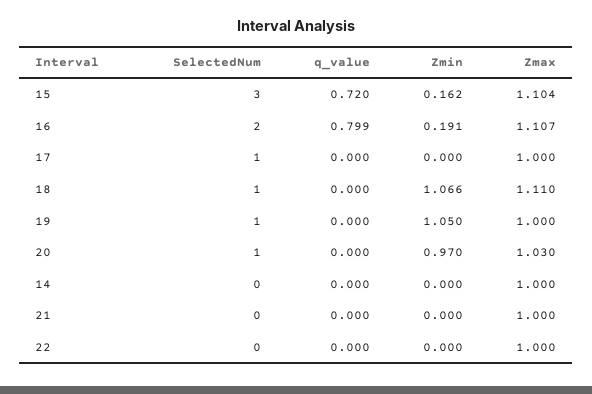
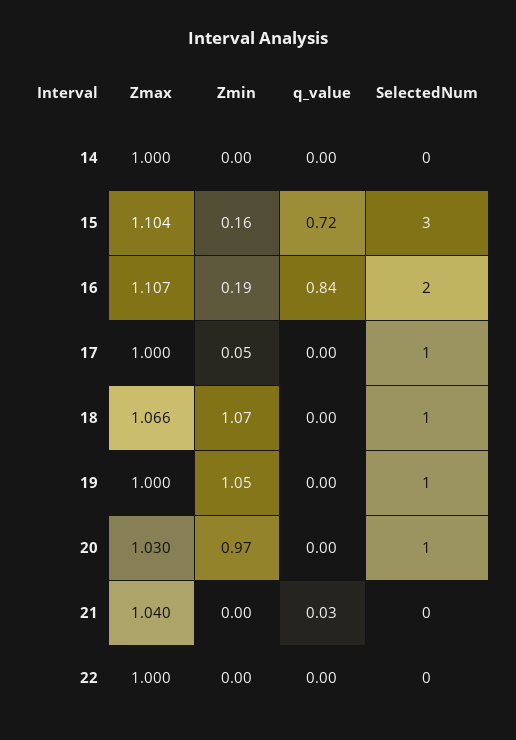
  {
    "SelectedNum": {
      "15": 3,
      "16": 2,
      "17": 1,
      "18": 1,
      "19": 1,
      "20": 1,
      "14": 0,
      "21": 0,
      "22": 0
    },
    "q_value": {
      "15": 0.72,
-     "16": 0.799,
+     "16": 0.84,
      "17": 0,
      "18": 0,
      "19": 0,
      "20": 0,
      "14": 0,
-     "21": 0,
+     "21": 0.03,
      "22": 0
    },
    "Zmin": {
      "15": 0.162,
      "16": 0.191,
-     "17": 0,
+     "17": 0.05,
      "18": 1.066,
      "19": 1.05,
      "20": 0.97,
      "14": 0,
      "21": 0,
      "22": 0
    },
    "Zmax": {
      "15": 1.104,
      "16": 1.107,
      "17": 1,
-     "18": 1.11,
+     "18": 1.066,
      "19": 1,
      "20": 1.03,
      "14": 1,
-     "21": 1,
+     "21": 1.04,
      "22": 1
    }
  }

